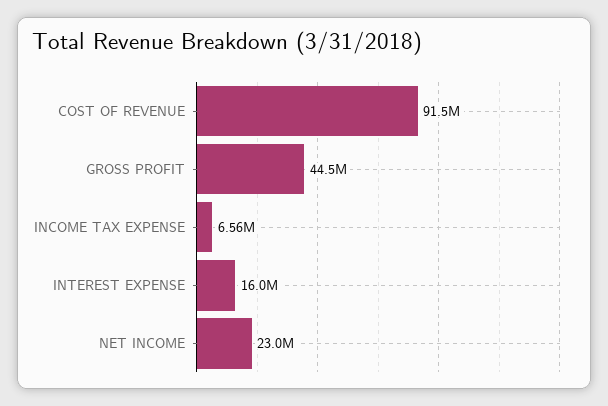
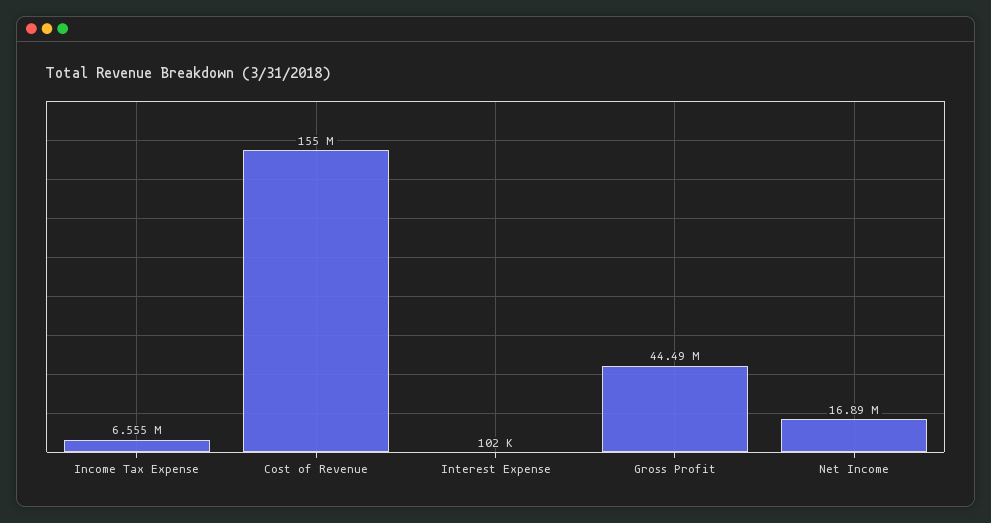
  {
-   "COST OF REVENUE": 91500000,
+   "COST OF REVENUE": 155000000,
    "GROSS PROFIT": 44490000,
    "INCOME TAX EXPENSE": 6555000,
-   "INTEREST EXPENSE": 16000000,
+   "INTEREST EXPENSE": 102000,
-   "NET INCOME": 23000000
+   "NET INCOME": 16890000
  }

